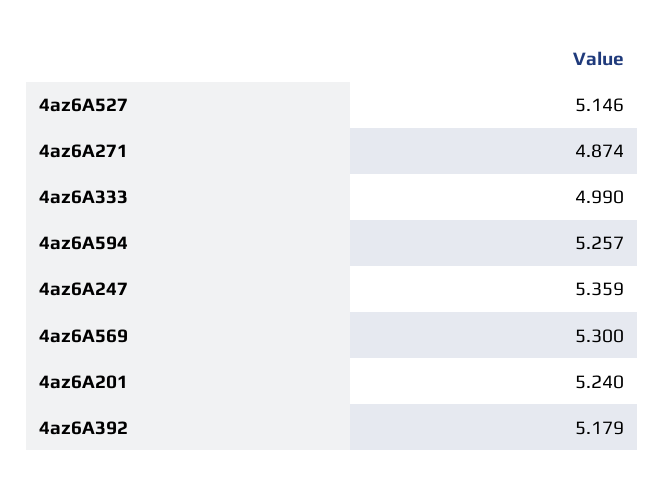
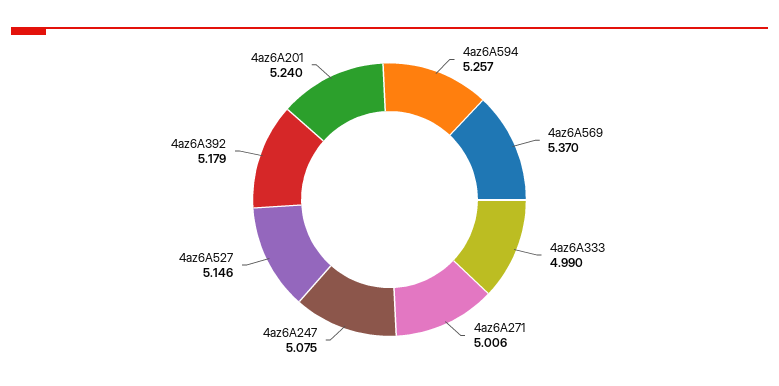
  {
    "4az6A527": 5.146,
-   "4az6A271": 4.874,
+   "4az6A271": 5.006,
    "4az6A333": 4.99,
    "4az6A594": 5.257,
-   "4az6A247": 5.359,
+   "4az6A247": 5.075,
-   "4az6A569": 5.3,
+   "4az6A569": 5.37,
    "4az6A201": 5.24,
    "4az6A392": 5.179
  }

